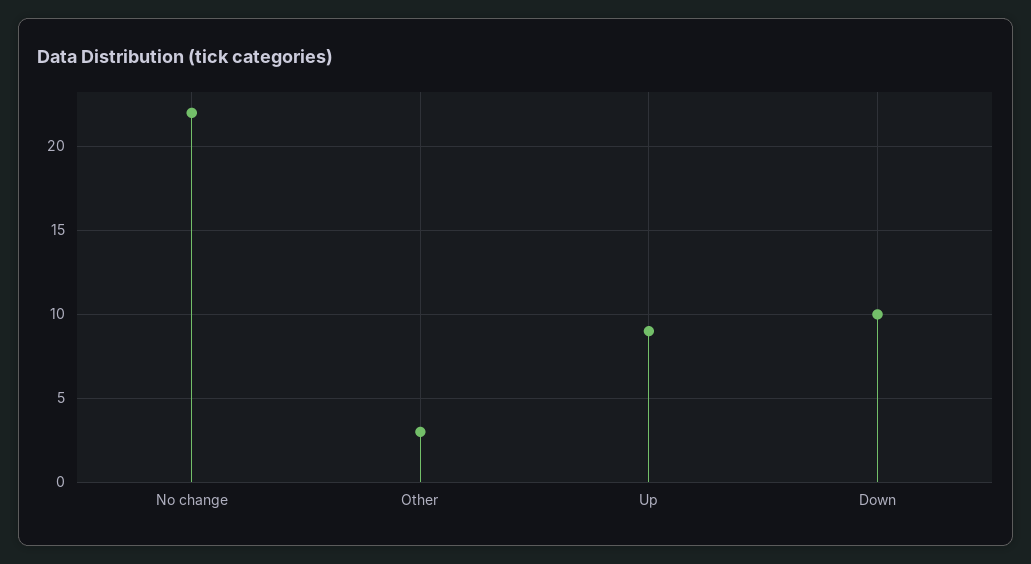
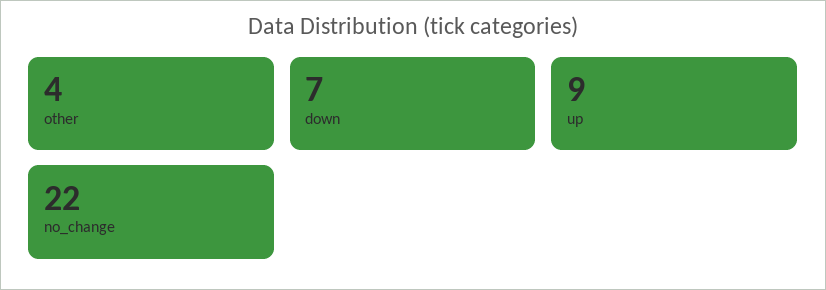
  {
    "No change": 22,
-   "Other": 3,
+   "Other": 4,
    "Up": 9,
-   "Down": 10
+   "Down": 7
  }

